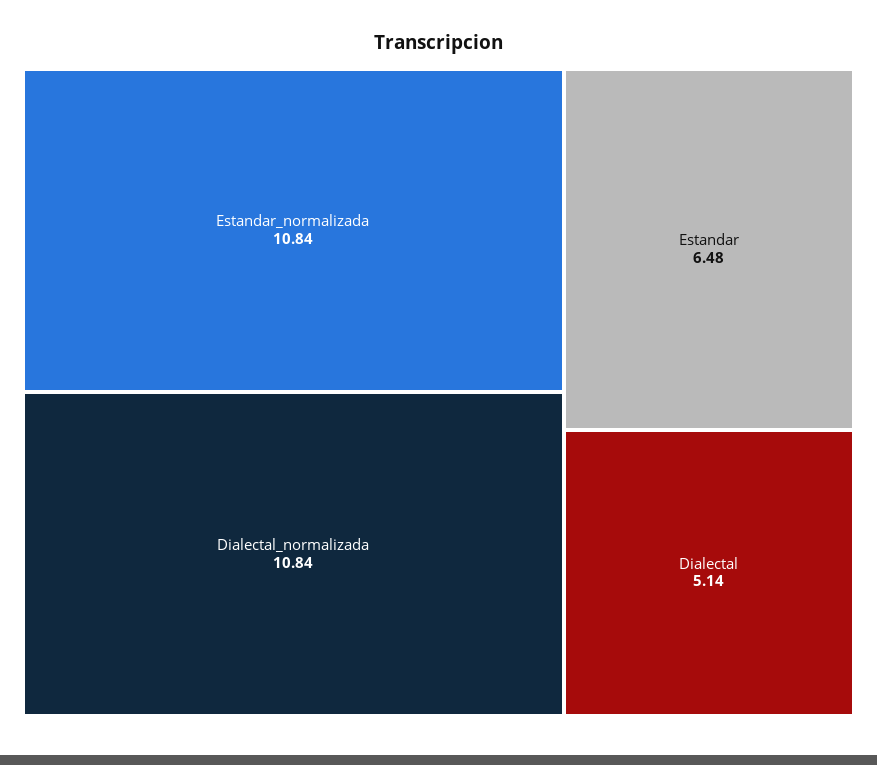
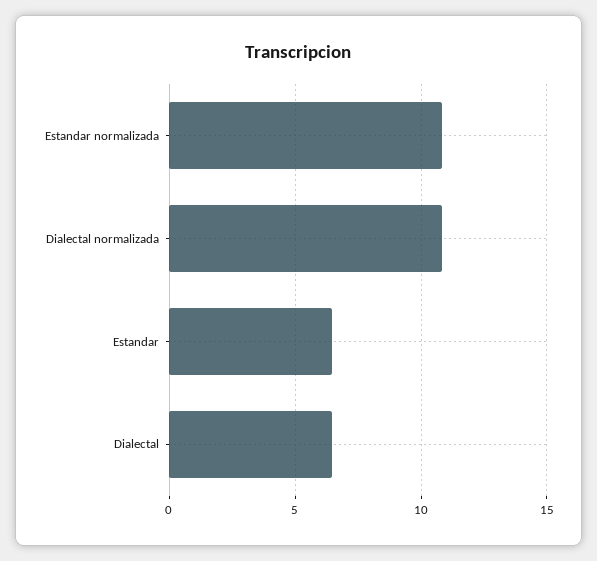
  {
    "Estandar_normalizada": 10.84,
    "Dialectal_normalizada": 10.84,
    "Estandar": 6.48,
-   "Dialectal": 5.14
+   "Dialectal": 6.5
  }

